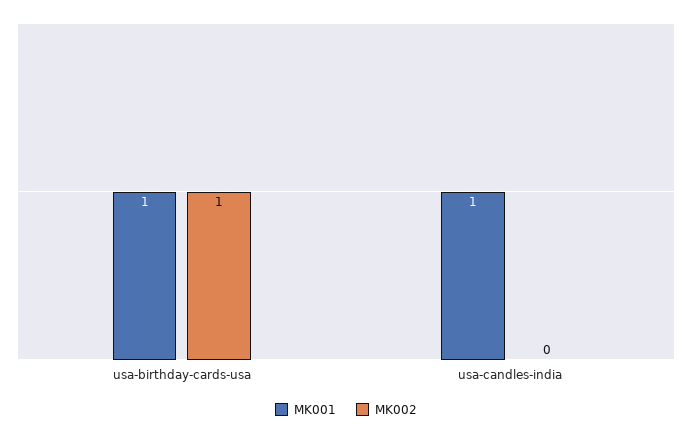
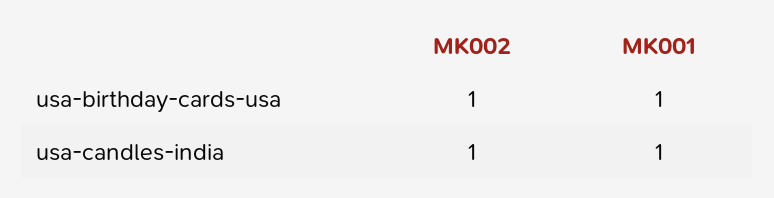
  {
    "MK001": {
      "usa-birthday-cards-usa": 1,
      "usa-candles-india": 1
    },
    "MK002": {
      "usa-birthday-cards-usa": 1,
-     "usa-candles-india": 0
+     "usa-candles-india": 1
    }
  }

